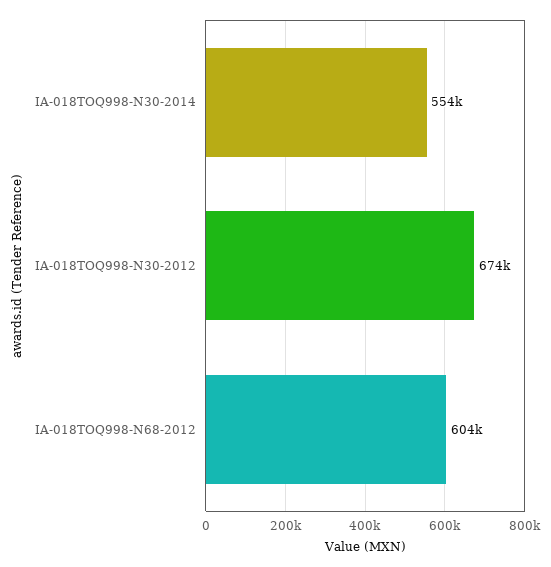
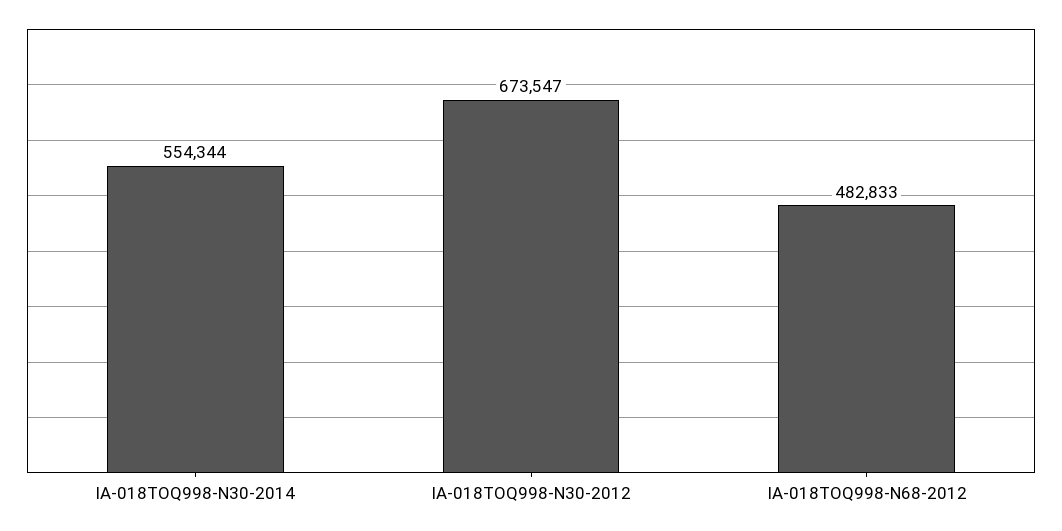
  {
    "IA-018TOQ998-N30-2014": 554344,
    "IA-018TOQ998-N30-2012": 673547,
-   "IA-018TOQ998-N68-2012": 604000
+   "IA-018TOQ998-N68-2012": 482833
  }

